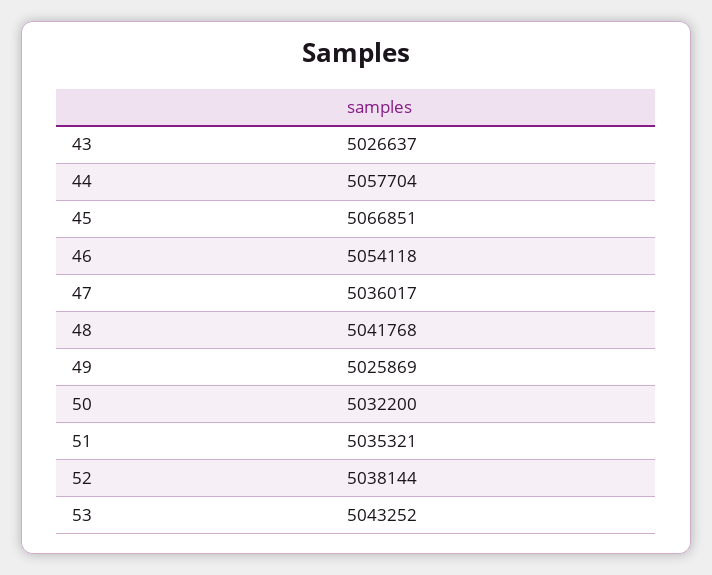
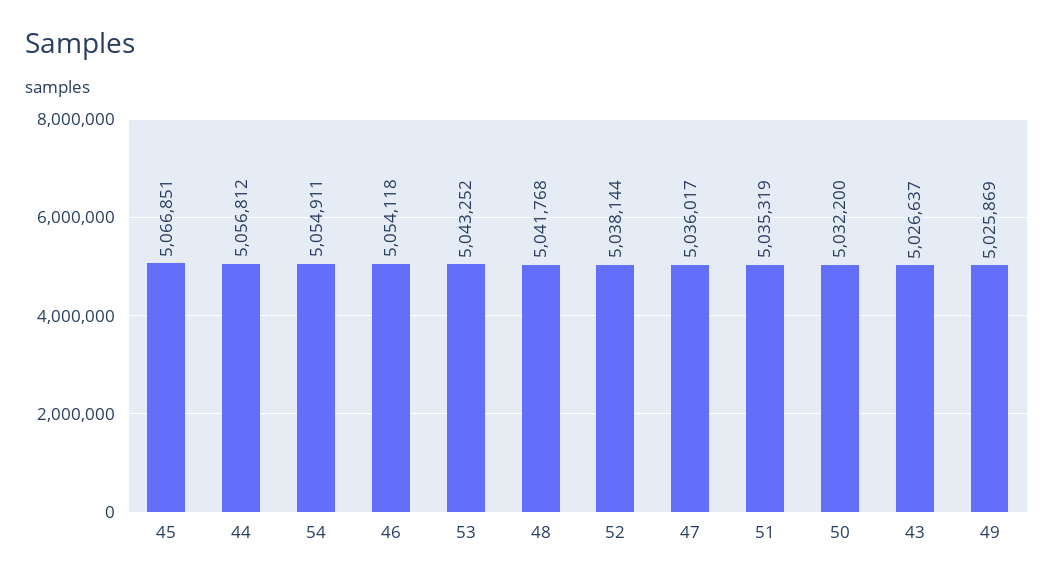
  {
    "43": 5026637,
-   "44": 5057704,
+   "44": 5056812,
    "45": 5066851,
    "46": 5054118,
    "47": 5036017,
    "48": 5041768,
    "49": 5025869,
    "50": 5032200,
-   "51": 5035321,
+   "51": 5035319,
    "52": 5038144,
-   "53": 5043252
+   "53": 5043252,
+   "54": 5054911
  }

